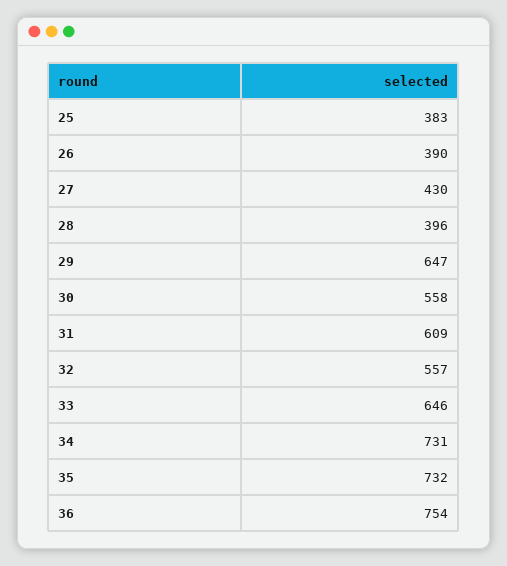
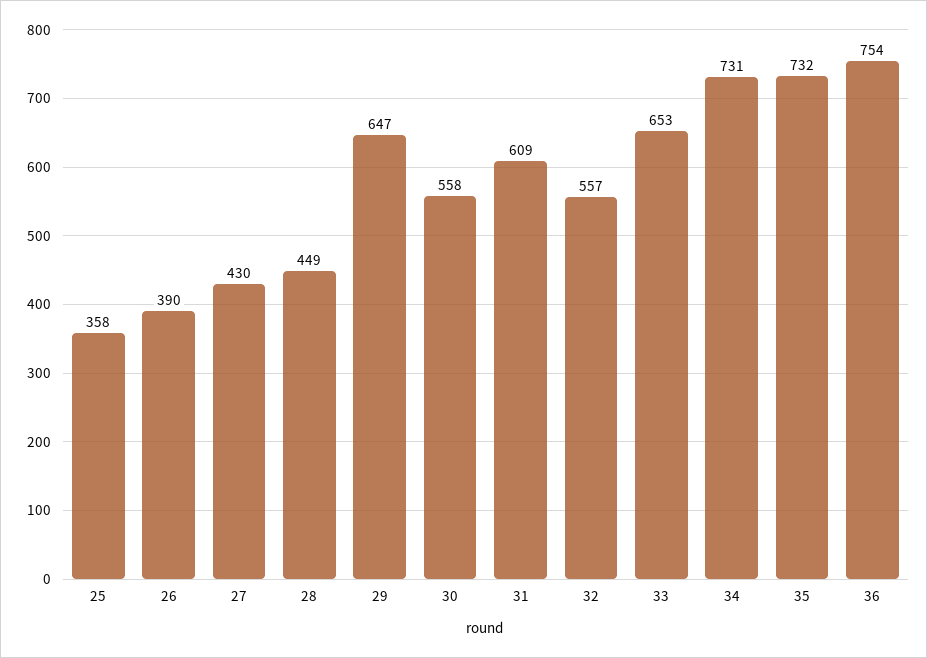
  {
-   "25": 383,
+   "25": 358,
    "26": 390,
    "27": 430,
-   "28": 396,
+   "28": 449,
    "29": 647,
    "30": 558,
    "31": 609,
    "32": 557,
-   "33": 646,
+   "33": 653,
    "34": 731,
    "35": 732,
    "36": 754
  }

